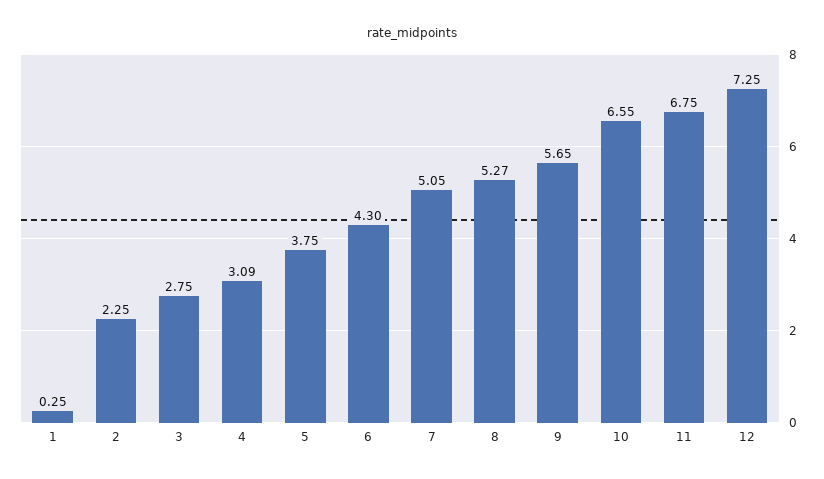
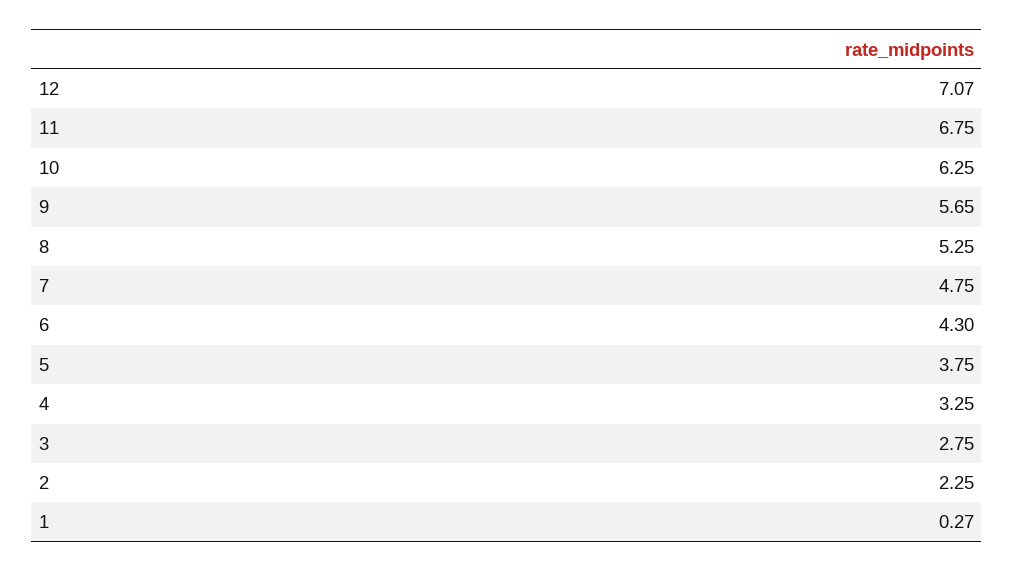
  {
-   "1": 0.25,
+   "1": 0.27,
    "2": 2.25,
    "3": 2.75,
-   "4": 3.09,
+   "4": 3.25,
    "5": 3.75,
    "6": 4.3,
-   "7": 5.05,
+   "7": 4.75,
-   "8": 5.27,
+   "8": 5.25,
    "9": 5.65,
-   "10": 6.55,
+   "10": 6.25,
    "11": 6.75,
-   "12": 7.25
+   "12": 7.07
  }

